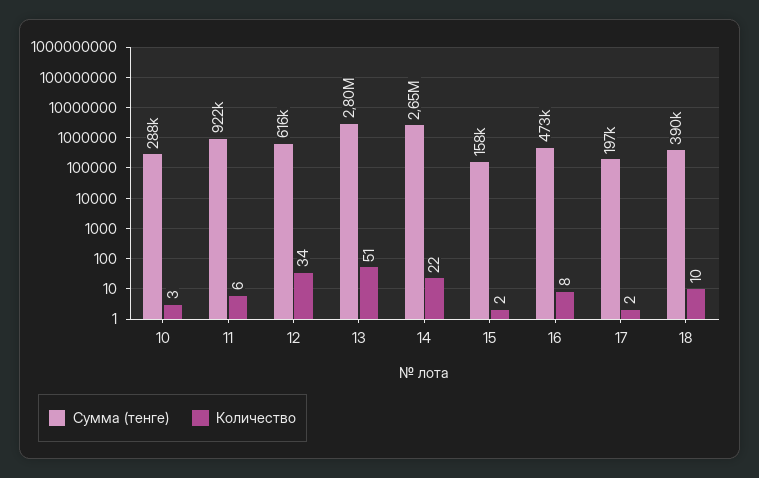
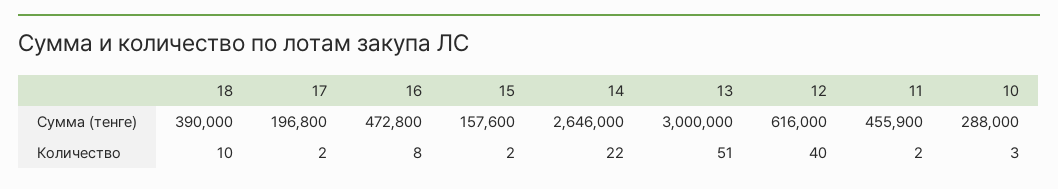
  {
    "Сумма (тенге)": {
      "10": 288000,
-     "11": 922000,
+     "11": 455900,
      "12": 616000,
-     "13": 2800000,
+     "13": 3000000,
      "14": 2646000,
      "15": 157600,
      "16": 472800,
      "17": 196800,
      "18": 390000
    },
    "Количество": {
      "10": 3,
-     "11": 6,
+     "11": 2,
-     "12": 34,
+     "12": 40,
      "13": 51,
      "14": 22,
      "15": 2,
      "16": 8,
      "17": 2,
      "18": 10
    }
  }

